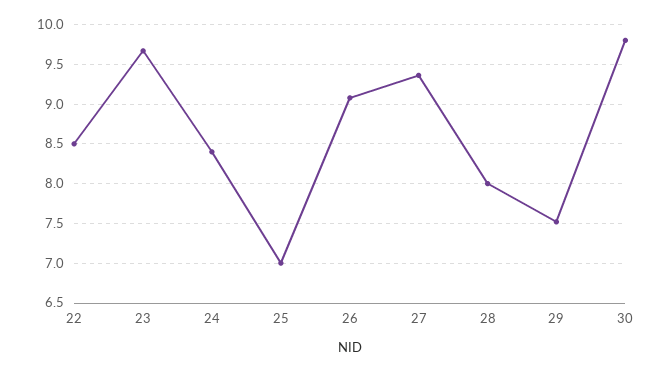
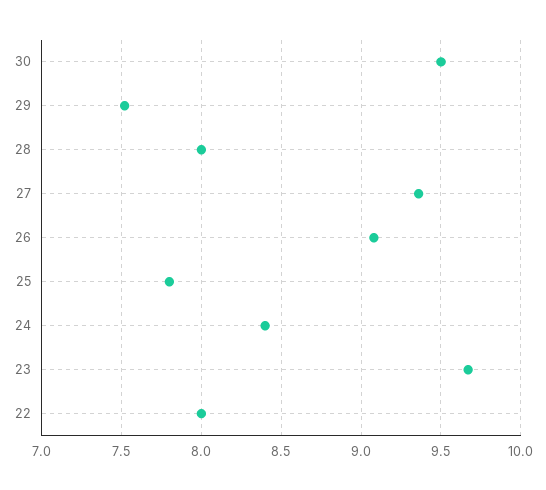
  {
-   "22": 8.5,
+   "22": 8,
    "23": 9.65,
    "24": 8.4,
-   "25": 7,
+   "25": 7.8,
    "26": 9.1,
    "27": 9.35,
    "28": 8,
    "29": 7.5,
-   "30": 9.8
+   "30": 9.5
  }

